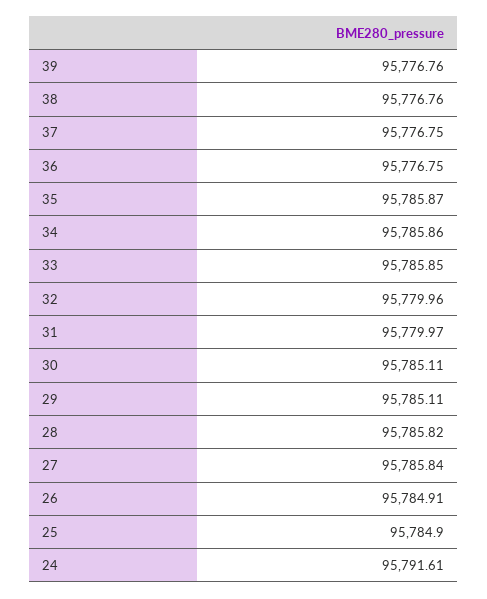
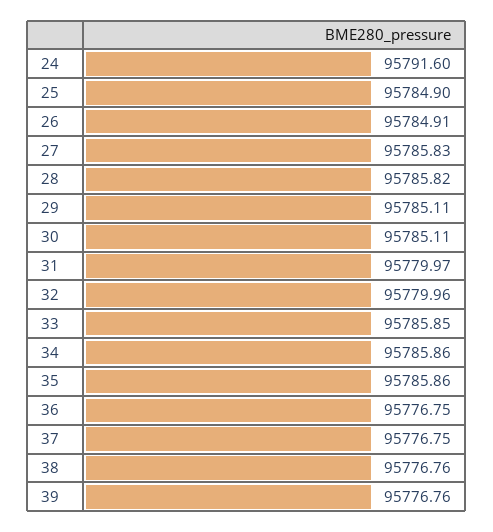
  {
    "39": 95776.76,
    "38": 95776.76,
    "37": 95776.75,
    "36": 95776.75,
-   "35": 95785.87,
+   "35": 95785.86,
    "34": 95785.86,
    "33": 95785.85,
    "32": 95779.96,
    "31": 95779.97,
    "30": 95785.11,
    "29": 95785.11,
    "28": 95785.82,
-   "27": 95785.84,
+   "27": 95785.83,
    "26": 95784.91,
    "25": 95784.9,
-   "24": 95791.61
+   "24": 95791.6
  }

